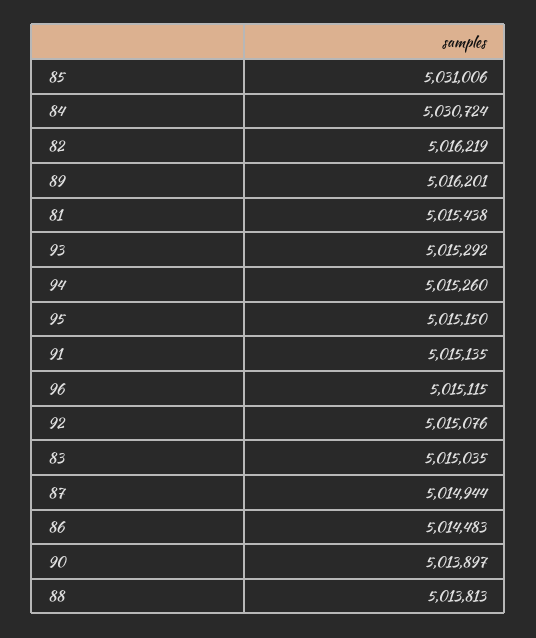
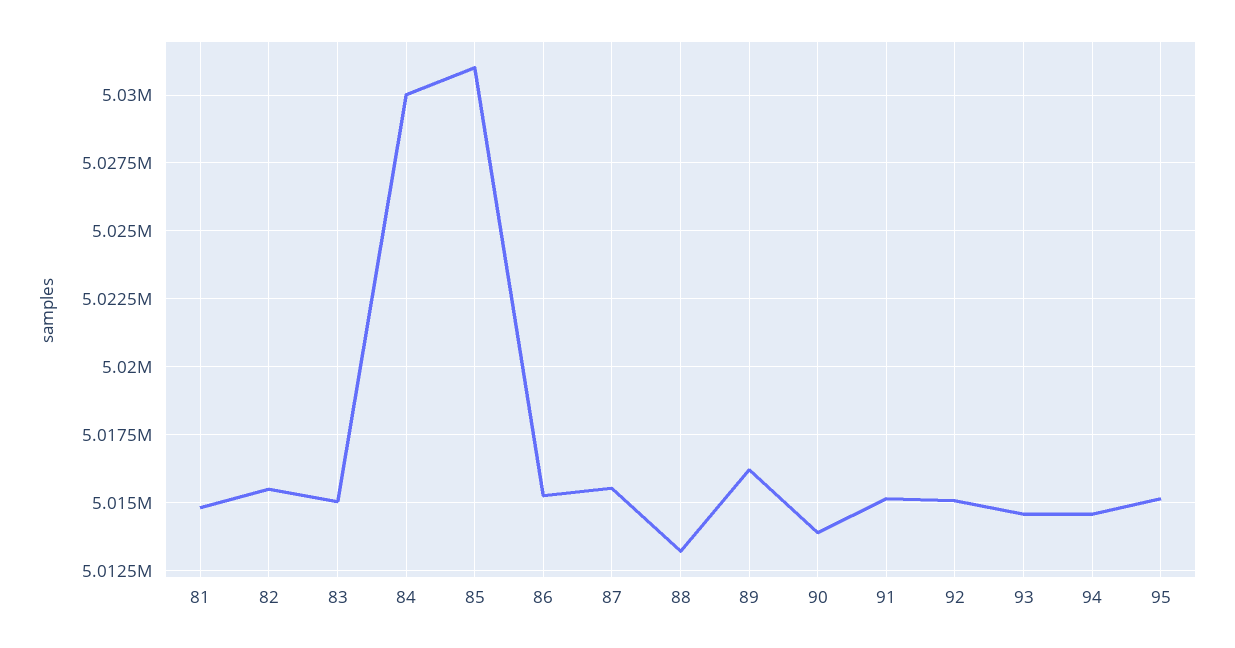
  {
    "85": 5031006,
-   "84": 5030724,
+   "84": 5030000,
-   "82": 5016219,
+   "82": 5015500,
    "89": 5016201,
-   "81": 5015438,
+   "81": 5014750,
-   "93": 5015292,
+   "93": 5014500,
-   "94": 5015260,
+   "94": 5014500,
    "95": 5015150,
    "91": 5015135,
-   "96": 5015115,
    "92": 5015076,
    "83": 5015035,
-   "87": 5014944,
+   "87": 5015500,
-   "86": 5014483,
+   "86": 5015250,
    "90": 5013897,
-   "88": 5013813
+   "88": 5013250
  }

